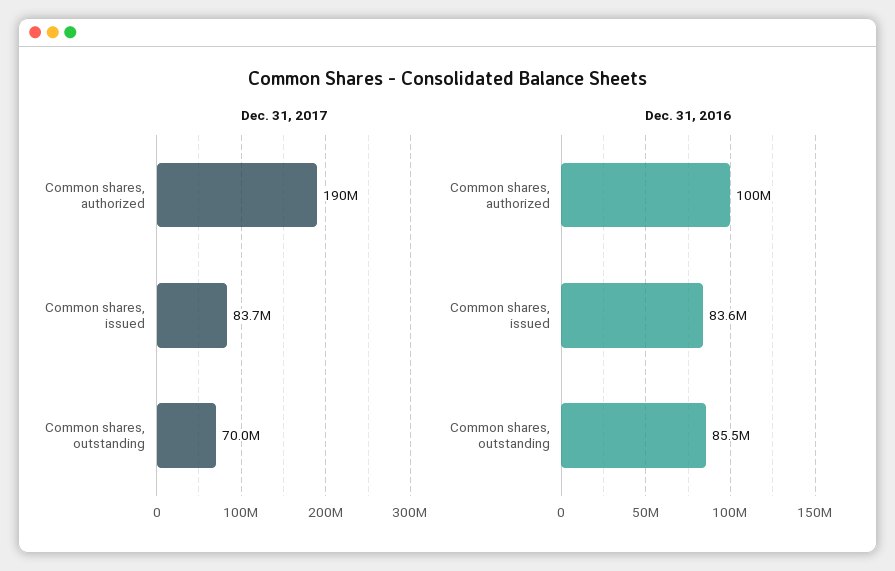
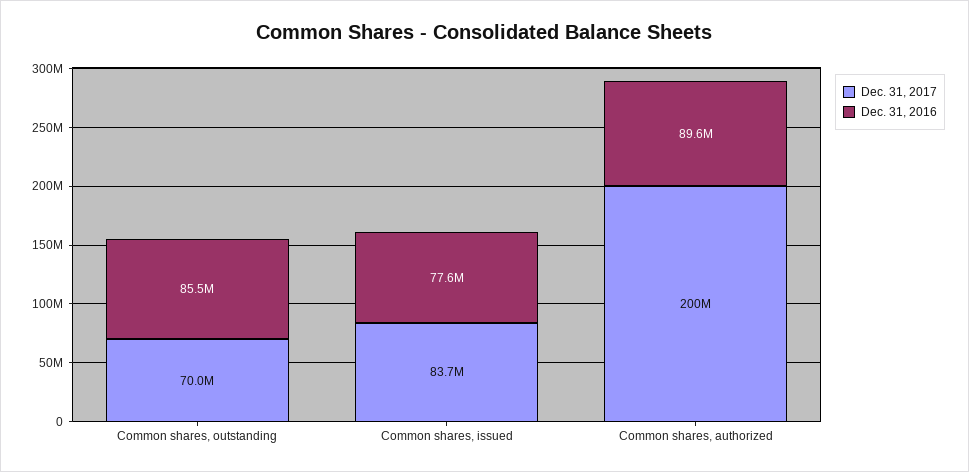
  {
    "Dec. 31, 2017": {
-     "Common shares, authorized": 190000000,
+     "Common shares, authorized": 200000000,
      "Common shares, issued": 83700000,
      "Common shares, outstanding": 70000000
    },
    "Dec. 31, 2016": {
-     "Common shares, authorized": 100000000,
+     "Common shares, authorized": 89600000,
-     "Common shares, issued": 83600000,
+     "Common shares, issued": 77600000,
      "Common shares, outstanding": 85500000
    }
  }

